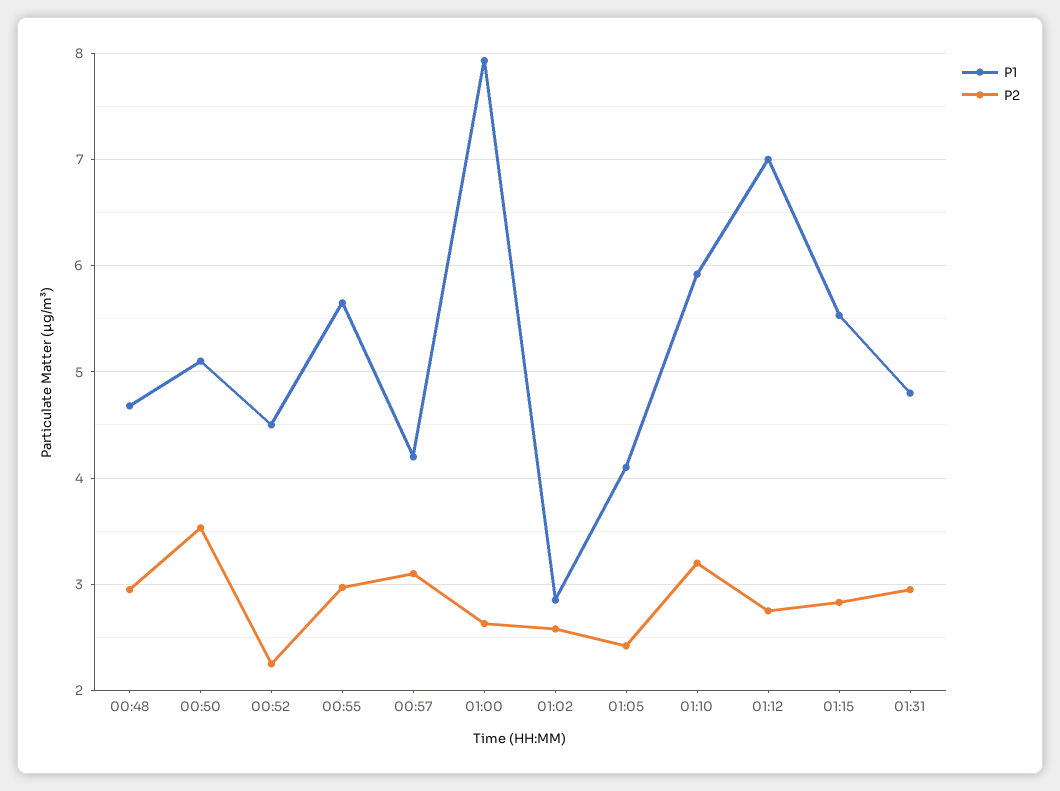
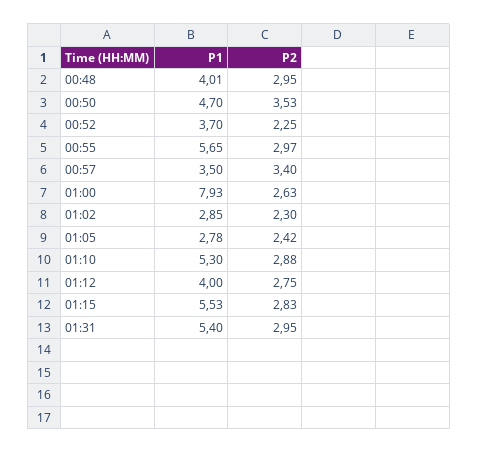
  {
    "P1": {
-     "00:48": 4.7,
+     "00:48": 4.01,
-     "00:50": 5.1,
+     "00:50": 4.7,
-     "00:52": 4.5,
+     "00:52": 3.7,
      "00:55": 5.65,
-     "00:57": 4.2,
+     "00:57": 3.5,
      "01:00": 7.93,
      "01:02": 2.85,
-     "01:05": 4.1,
+     "01:05": 2.78,
-     "01:10": 5.9,
+     "01:10": 5.3,
-     "01:12": 7,
+     "01:12": 4,
      "01:15": 5.53,
-     "01:31": 4.8
+     "01:31": 5.4
    },
    "P2": {
      "00:48": 2.95,
      "00:50": 3.53,
      "00:52": 2.25,
      "00:55": 2.97,
-     "00:57": 3.1,
+     "00:57": 3.4,
      "01:00": 2.63,
-     "01:02": 2.6,
+     "01:02": 2.3,
      "01:05": 2.42,
-     "01:10": 3.2,
+     "01:10": 2.88,
      "01:12": 2.75,
      "01:15": 2.83,
      "01:31": 2.95
    }
  }

